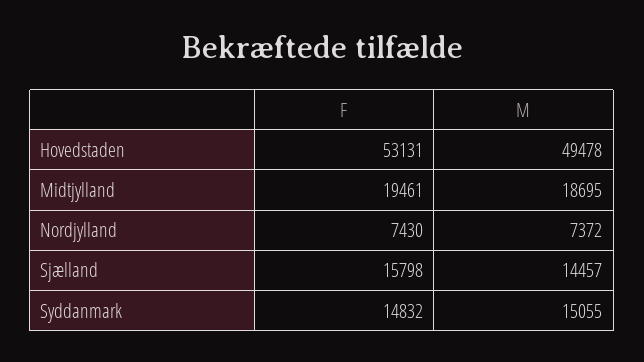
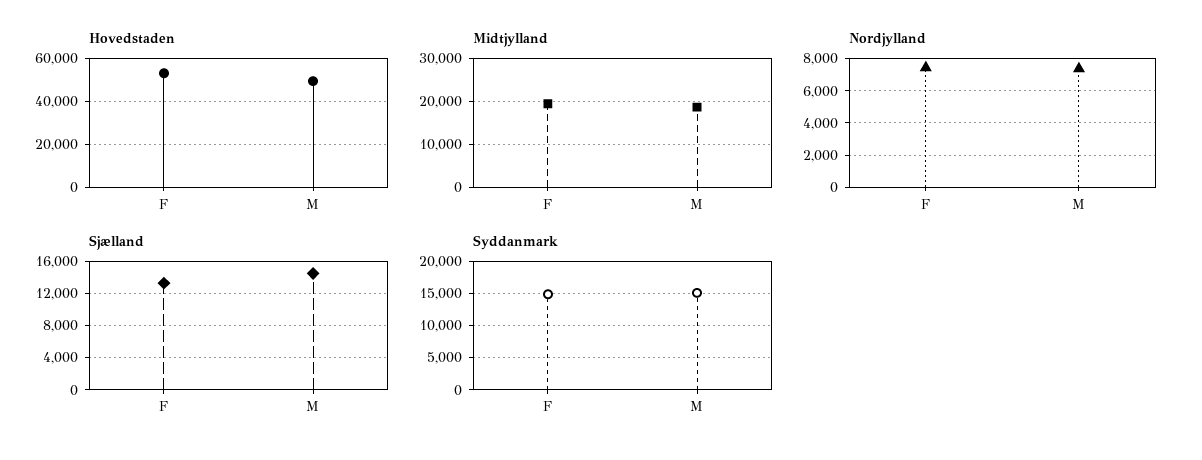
  {
    "Hovedstaden": {
      "F": 53131,
      "M": 49478
    },
    "Midtjylland": {
      "F": 19461,
      "M": 18695
    },
    "Nordjylland": {
      "F": 7430,
      "M": 7372
    },
    "Sjælland": {
-     "F": 15798,
+     "F": 13000,
      "M": 14457
    },
    "Syddanmark": {
      "F": 14832,
      "M": 15055
    }
  }

